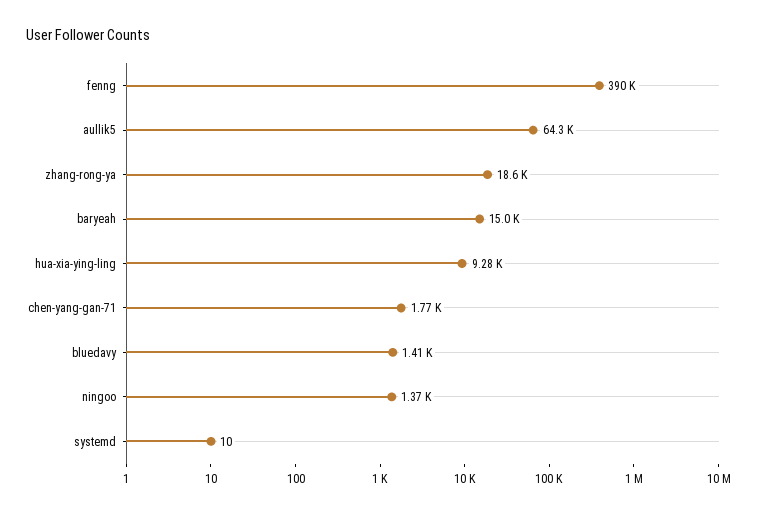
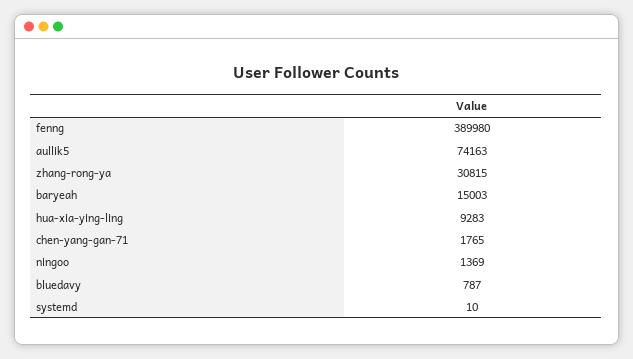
  {
    "fenng": 389980,
-   "aullik5": 64300,
+   "aullik5": 74163,
-   "zhang-rong-ya": 18600,
+   "zhang-rong-ya": 30815,
    "baryeah": 15003,
    "hua-xia-ying-ling": 9283,
    "chen-yang-gan-71": 1765,
-   "bluedavy": 1410,
+   "bluedavy": 787,
    "ningoo": 1369,
    "systemd": 10
  }

